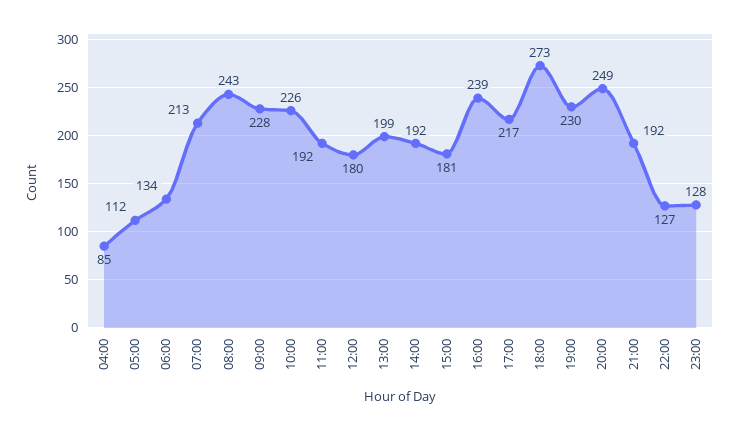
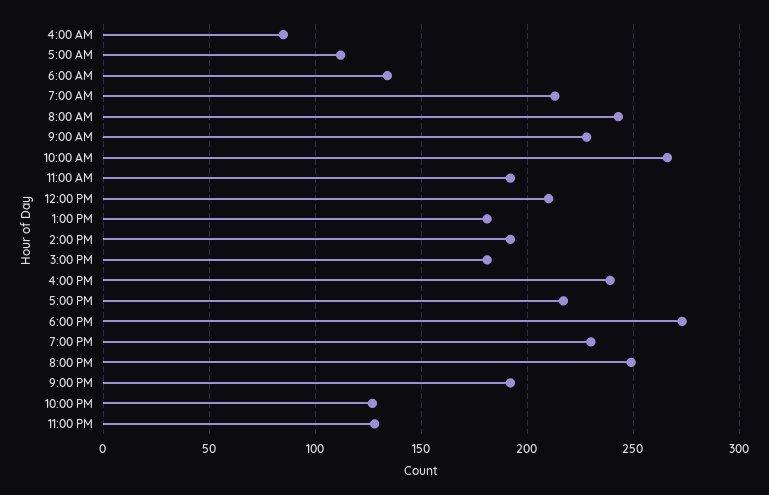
  {
    "04:00": 85,
    "05:00": 112,
    "06:00": 134,
    "07:00": 213,
    "08:00": 243,
    "09:00": 228,
-   "10:00": 226,
+   "10:00": 265,
    "11:00": 192,
-   "12:00": 180,
+   "12:00": 210,
-   "13:00": 199,
+   "13:00": 180,
    "14:00": 192,
    "15:00": 181,
    "16:00": 239,
    "17:00": 217,
    "18:00": 273,
    "19:00": 230,
    "20:00": 249,
    "21:00": 192,
    "22:00": 127,
    "23:00": 128
  }

